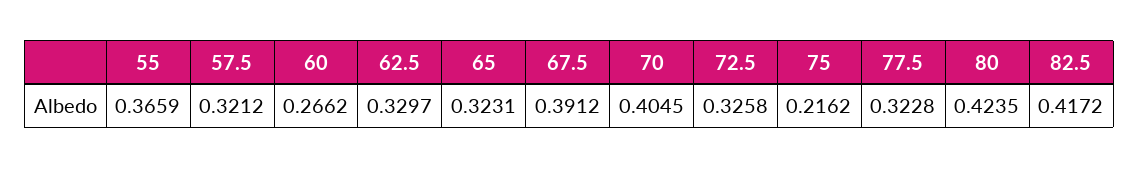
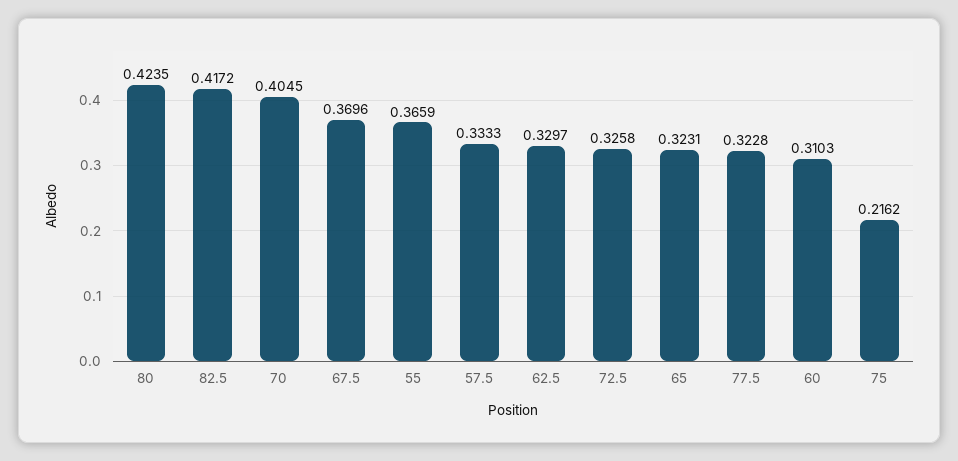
  {
    "55": 0.3659,
-   "57.5": 0.3212,
+   "57.5": 0.3333,
-   "60": 0.2662,
+   "60": 0.3103,
    "62.5": 0.3297,
    "65": 0.3231,
-   "67.5": 0.3912,
+   "67.5": 0.3696,
    "70": 0.4045,
    "72.5": 0.3258,
    "75": 0.2162,
    "77.5": 0.3228,
    "80": 0.4235,
    "82.5": 0.4172
  }

